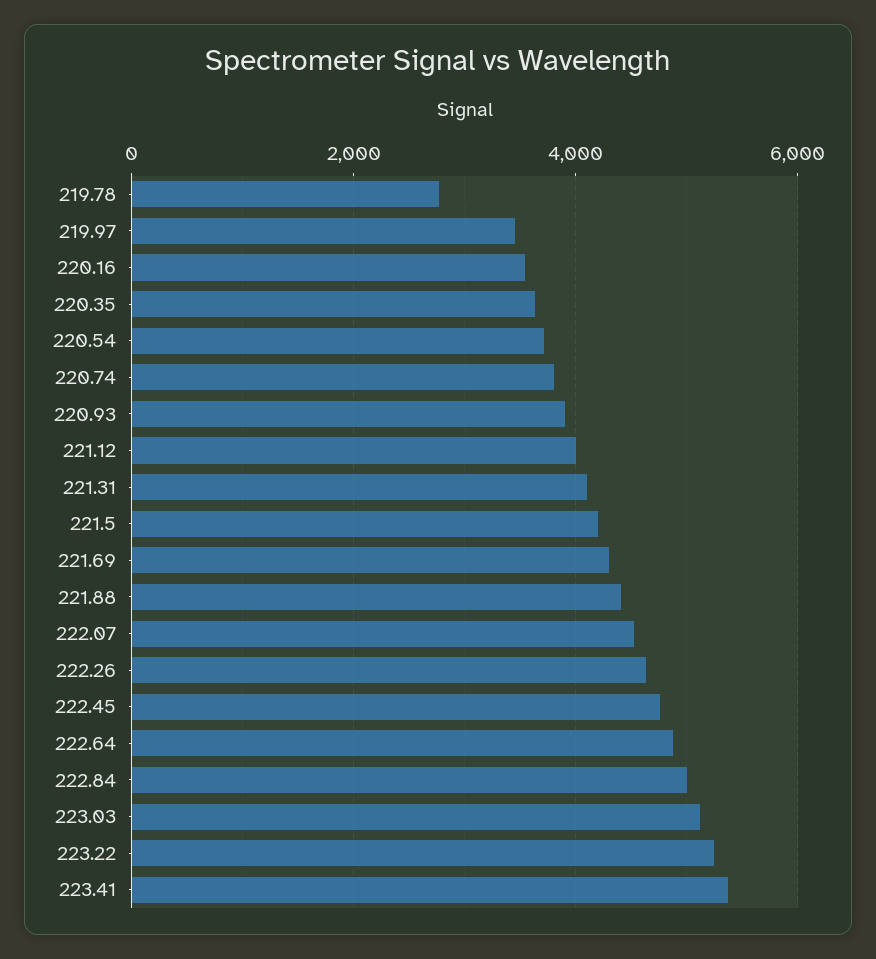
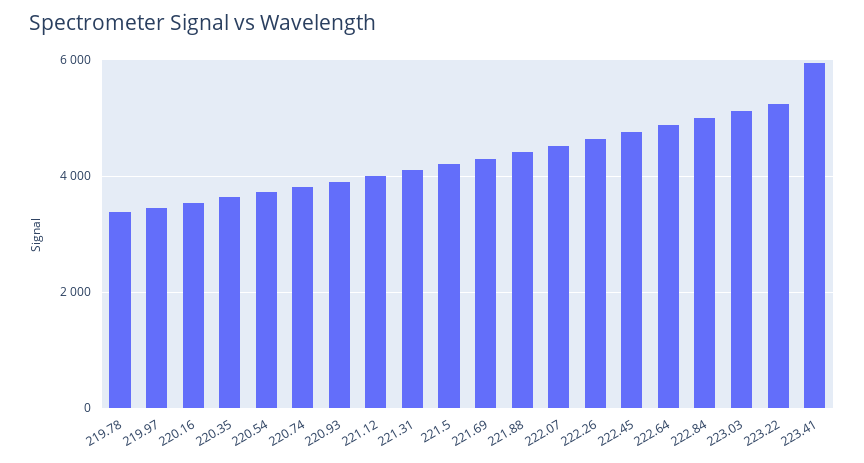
  {
-   "219.78": 2800,
+   "219.78": 3400,
    "219.97": 3400,
    "220.16": 3600,
    "220.35": 3600,
    "220.54": 3800,
    "220.74": 3800,
    "220.93": 4000,
    "221.12": 4000,
    "221.31": 4200,
    "221.5": 4200,
    "221.69": 4400,
    "221.88": 4400,
    "222.07": 4600,
    "222.26": 4600,
    "222.45": 4800,
    "222.64": 4800,
    "222.84": 5000,
    "223.03": 5200,
    "223.22": 5200,
-   "223.41": 5400
+   "223.41": 6000
  }

